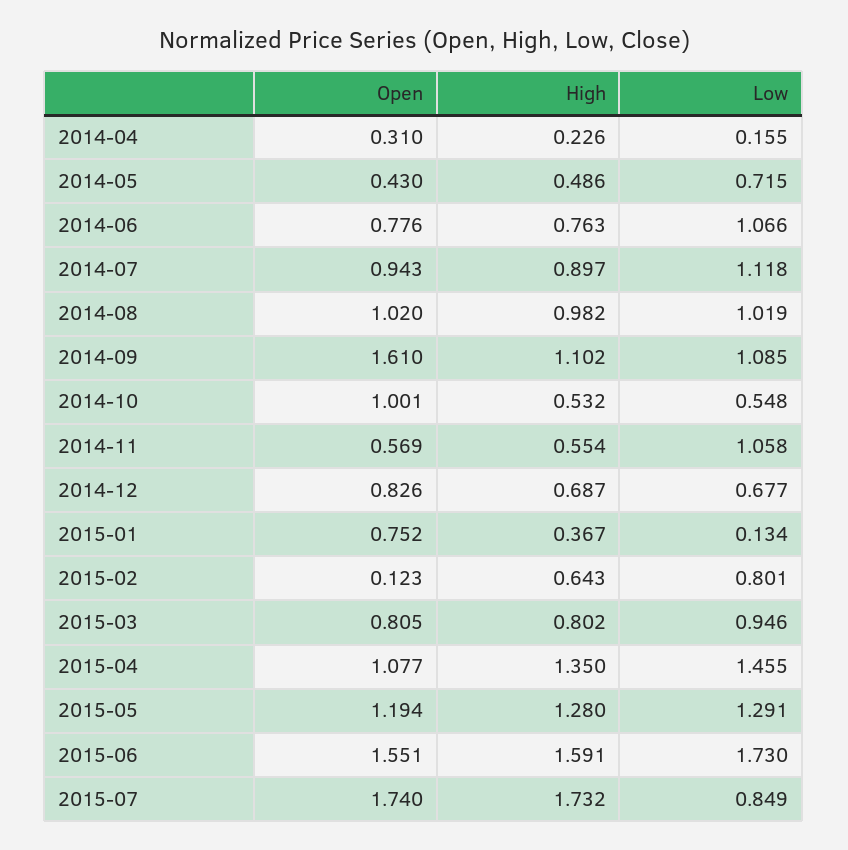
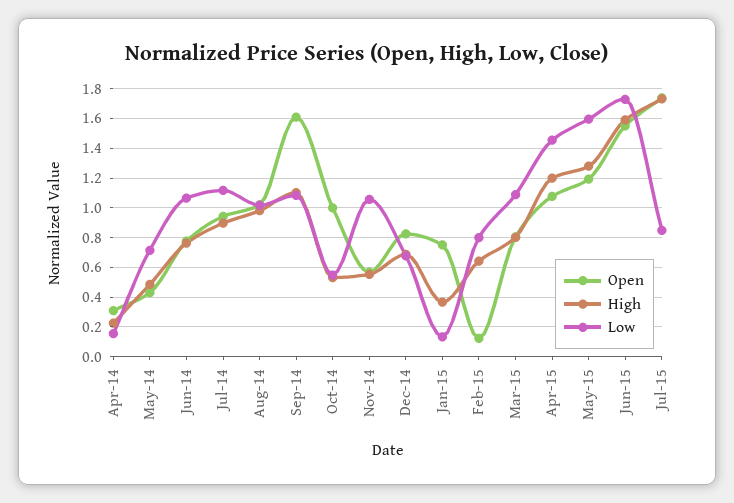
  {
    "Open": {
      "2014-04": 0.31,
      "2014-05": 0.43,
      "2014-06": 0.776,
      "2014-07": 0.943,
      "2014-08": 1.02,
      "2014-09": 1.61,
      "2014-10": 1.001,
      "2014-11": 0.569,
      "2014-12": 0.826,
      "2015-01": 0.752,
      "2015-02": 0.123,
      "2015-03": 0.805,
      "2015-04": 1.077,
      "2015-05": 1.194,
      "2015-06": 1.551,
      "2015-07": 1.74
    },
    "High": {
      "2014-04": 0.226,
      "2014-05": 0.486,
      "2014-06": 0.763,
      "2014-07": 0.897,
      "2014-08": 0.982,
      "2014-09": 1.102,
      "2014-10": 0.532,
      "2014-11": 0.554,
      "2014-12": 0.687,
      "2015-01": 0.367,
      "2015-02": 0.643,
      "2015-03": 0.802,
-     "2015-04": 1.35,
+     "2015-04": 1.2,
      "2015-05": 1.28,
      "2015-06": 1.591,
      "2015-07": 1.732
    },
    "Low": {
      "2014-04": 0.155,
      "2014-05": 0.715,
      "2014-06": 1.066,
      "2014-07": 1.118,
      "2014-08": 1.019,
      "2014-09": 1.085,
      "2014-10": 0.548,
      "2014-11": 1.058,
      "2014-12": 0.677,
      "2015-01": 0.134,
      "2015-02": 0.801,
-     "2015-03": 0.946,
+     "2015-03": 1.1,
      "2015-04": 1.455,
-     "2015-05": 1.291,
+     "2015-05": 1.6,
      "2015-06": 1.73,
      "2015-07": 0.849
    }
  }

